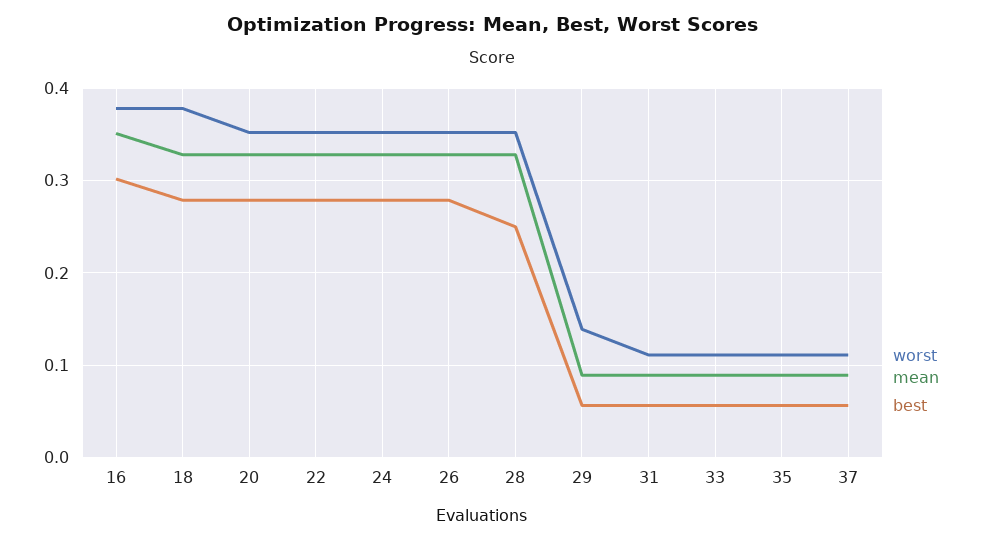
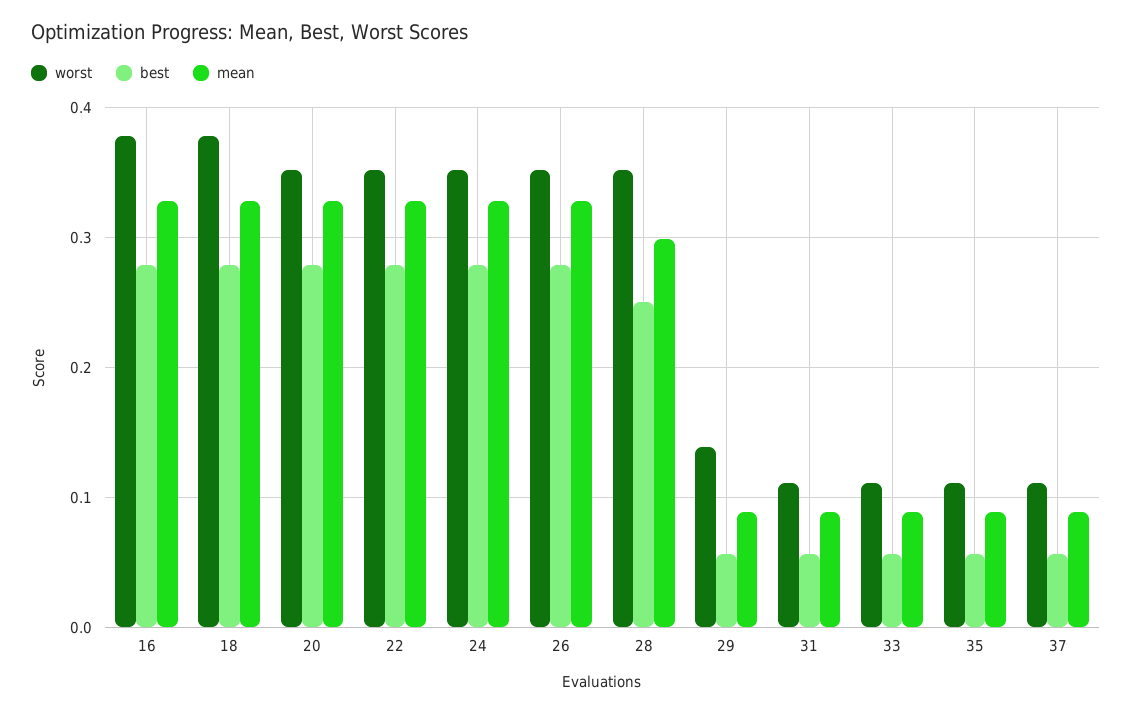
  {
    "worst": {
      "16": 0.38,
      "18": 0.38,
      "20": 0.35,
      "22": 0.35,
      "24": 0.35,
      "26": 0.35,
      "28": 0.35,
      "29": 0.14,
      "31": 0.11,
      "33": 0.11,
      "35": 0.11,
      "37": 0.11
    },
    "mean": {
-     "16": 0.35,
+     "16": 0.33,
      "18": 0.33,
      "20": 0.33,
      "22": 0.33,
      "24": 0.33,
      "26": 0.33,
-     "28": 0.33,
+     "28": 0.3,
      "29": 0.09,
      "31": 0.09,
      "33": 0.09,
      "35": 0.09,
      "37": 0.09
    },
    "best": {
-     "16": 0.3,
+     "16": 0.28,
      "18": 0.28,
      "20": 0.28,
      "22": 0.28,
      "24": 0.28,
      "26": 0.28,
      "28": 0.25,
      "29": 0.06,
      "31": 0.06,
      "33": 0.06,
      "35": 0.06,
      "37": 0.06
    }
  }

